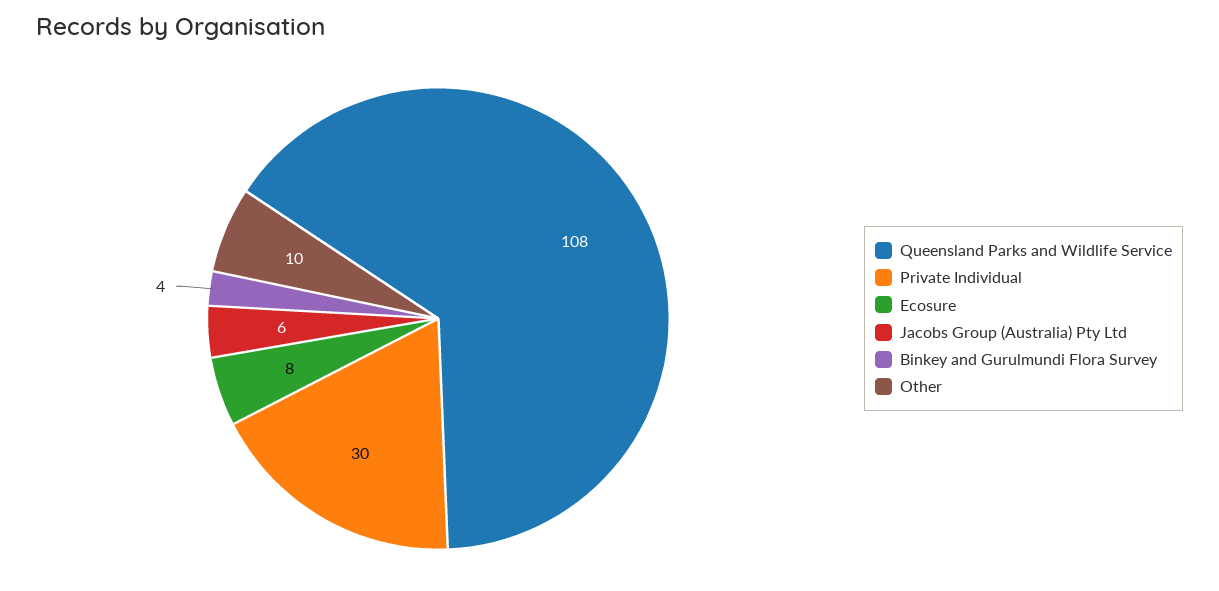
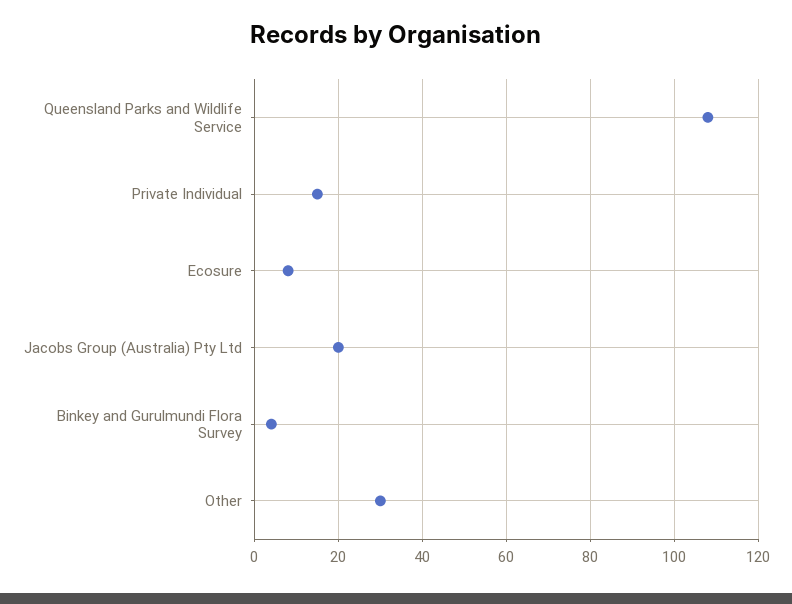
  {
    "Queensland Parks and Wildlife Service": 108,
-   "Private Individual": 30,
+   "Private Individual": 15,
    "Ecosure": 8,
-   "Jacobs Group (Australia) Pty Ltd": 6,
+   "Jacobs Group (Australia) Pty Ltd": 20,
    "Binkey and Gurulmundi Flora Survey": 4,
-   "Other": 10
+   "Other": 30
  }

